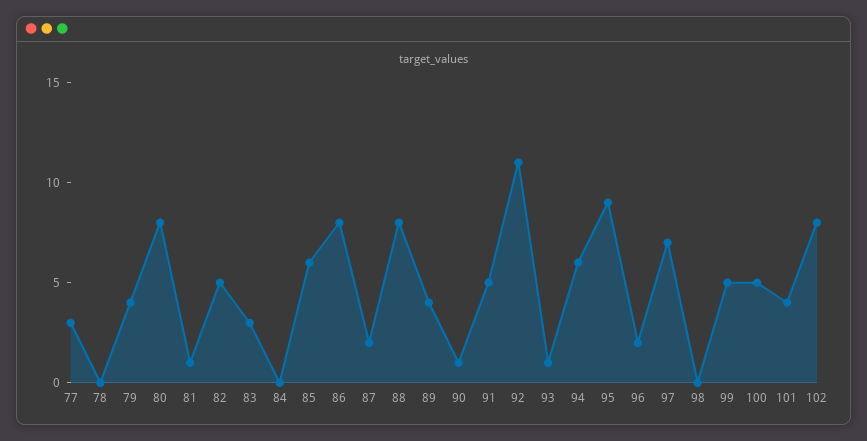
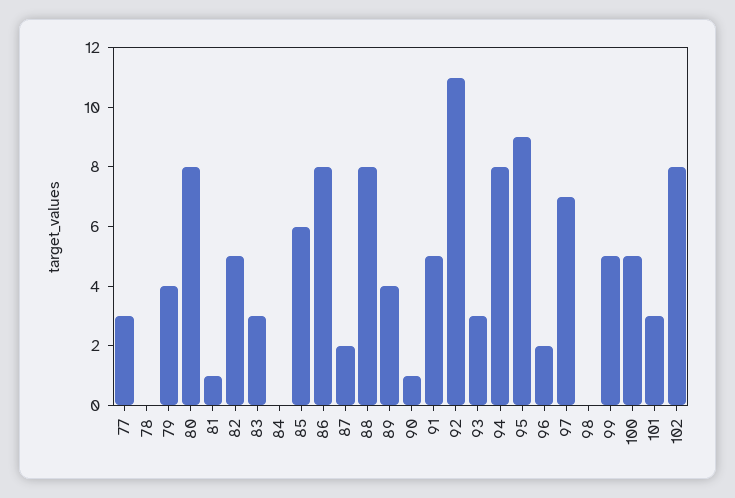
  {
    "77": 3,
    "78": 0,
    "79": 4,
    "80": 8,
    "81": 1,
    "82": 5,
    "83": 3,
    "84": 0,
    "85": 6,
    "86": 8,
    "87": 2,
    "88": 8,
    "89": 4,
    "90": 1,
    "91": 5,
    "92": 11,
-   "93": 1,
+   "93": 3,
-   "94": 6,
+   "94": 8,
    "95": 9,
    "96": 2,
    "97": 7,
    "98": 0,
    "99": 5,
    "100": 5,
-   "101": 4,
+   "101": 3,
    "102": 8
  }

